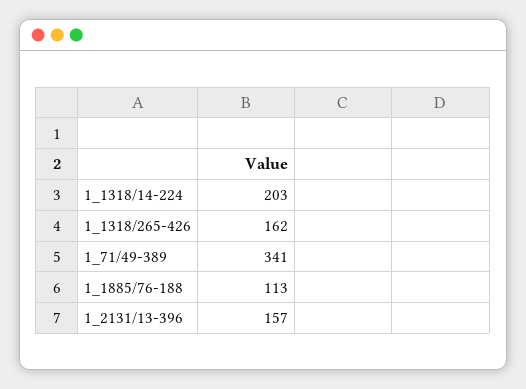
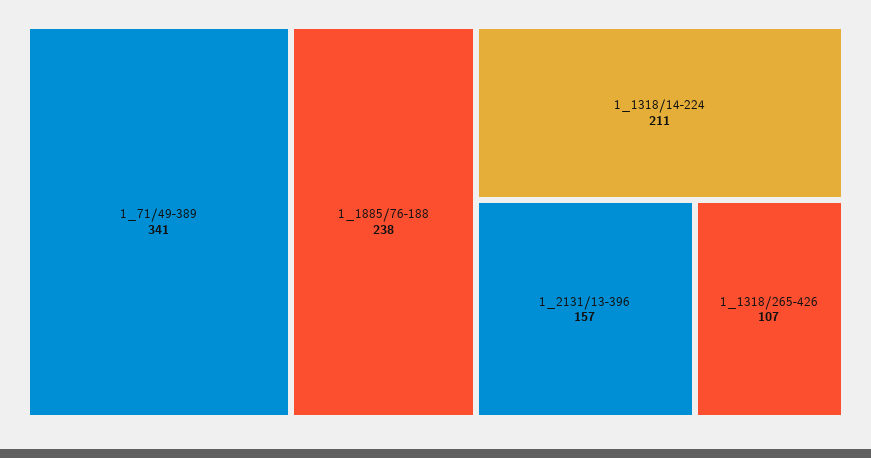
  {
-   "1_1318/14-224": 203,
+   "1_1318/14-224": 211,
-   "1_1318/265-426": 162,
+   "1_1318/265-426": 107,
    "1_71/49-389": 341,
-   "1_1885/76-188": 113,
+   "1_1885/76-188": 238,
    "1_2131/13-396": 157
  }

